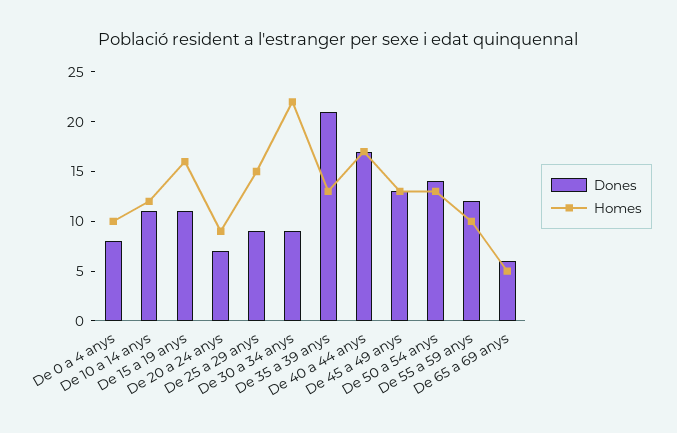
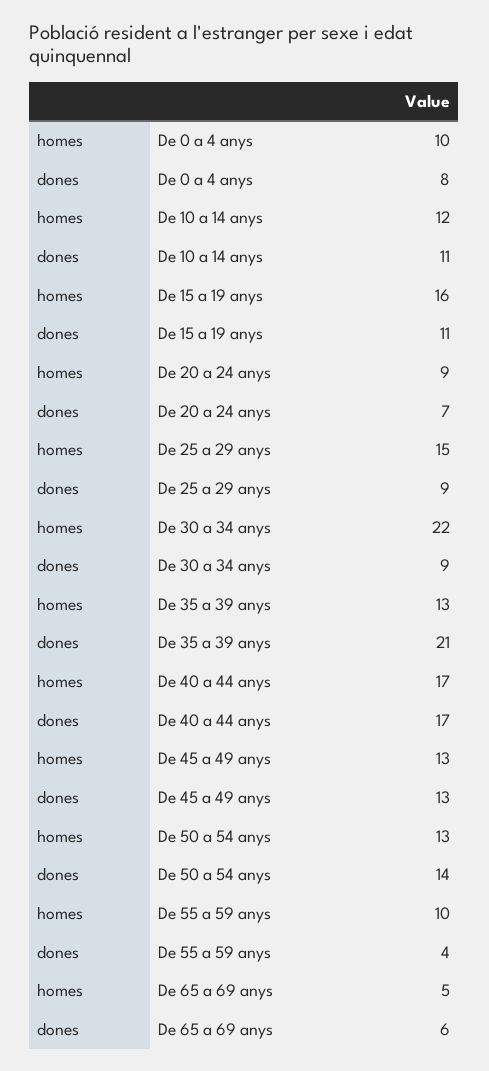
  {
    "Dones": {
      "De 0 a 4 anys": 8,
      "De 10 a 14 anys": 11,
      "De 15 a 19 anys": 11,
      "De 20 a 24 anys": 7,
      "De 25 a 29 anys": 9,
      "De 30 a 34 anys": 9,
      "De 35 a 39 anys": 21,
      "De 40 a 44 anys": 17,
      "De 45 a 49 anys": 13,
      "De 50 a 54 anys": 14,
-     "De 55 a 59 anys": 12,
+     "De 55 a 59 anys": 4,
      "De 65 a 69 anys": 6
    },
    "Homes": {
      "De 0 a 4 anys": 10,
      "De 10 a 14 anys": 12,
      "De 15 a 19 anys": 16,
      "De 20 a 24 anys": 9,
      "De 25 a 29 anys": 15,
      "De 30 a 34 anys": 22,
      "De 35 a 39 anys": 13,
      "De 40 a 44 anys": 17,
      "De 45 a 49 anys": 13,
      "De 50 a 54 anys": 13,
      "De 55 a 59 anys": 10,
      "De 65 a 69 anys": 5
    }
  }

